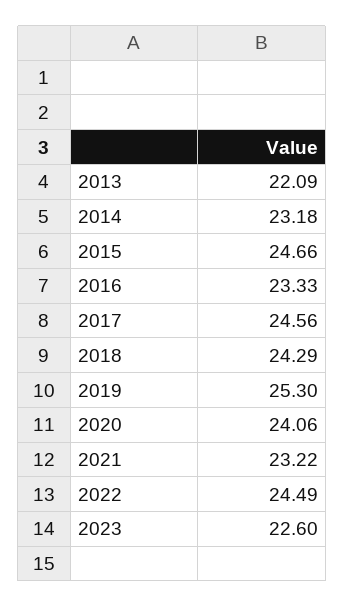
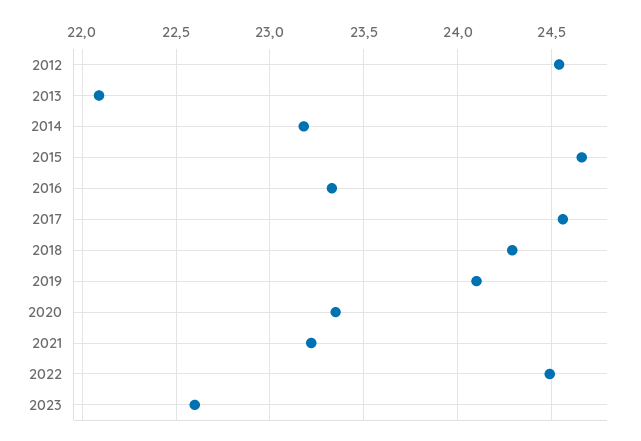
  {
    "2013": 22.09,
    "2014": 23.18,
    "2015": 24.66,
    "2016": 23.33,
    "2017": 24.56,
    "2018": 24.29,
-   "2019": 25.3,
+   "2019": 24.1,
-   "2020": 24.06,
+   "2020": 23.35,
    "2021": 23.22,
    "2022": 24.49,
-   "2023": 22.6
+   "2023": 22.6,
+   "2012": 24.55
  }

